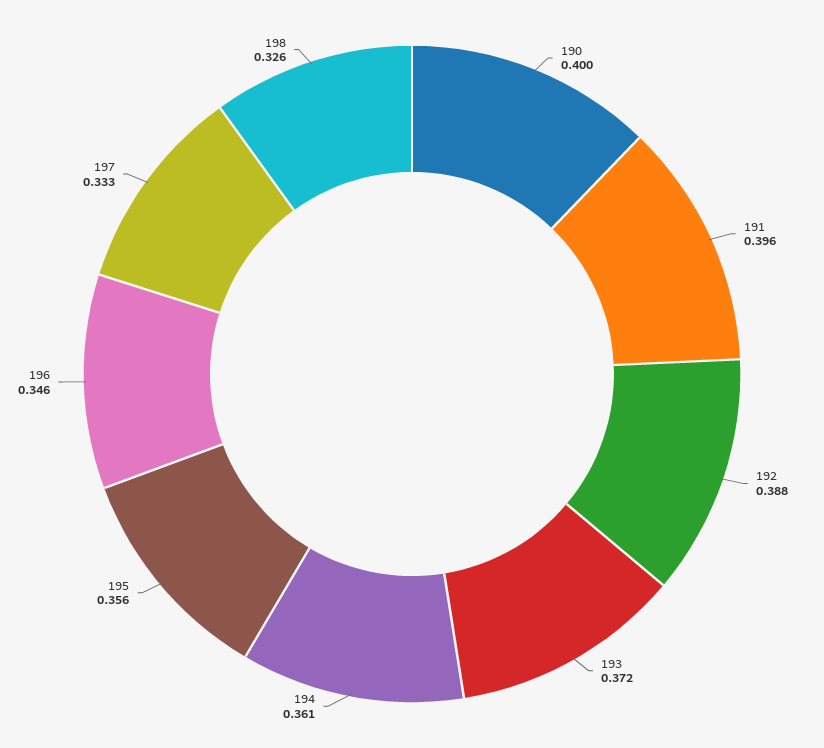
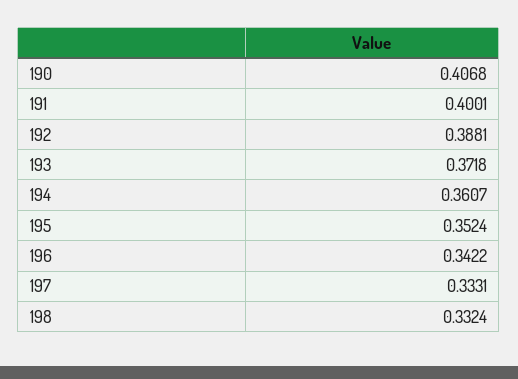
  {
-   "190": 0.4,
+   "190": 0.4068,
-   "191": 0.396,
+   "191": 0.4001,
    "192": 0.3881,
    "193": 0.3718,
    "194": 0.3607,
-   "195": 0.356,
+   "195": 0.3524,
-   "196": 0.346,
+   "196": 0.3422,
    "197": 0.3331,
-   "198": 0.326
+   "198": 0.3324
  }

